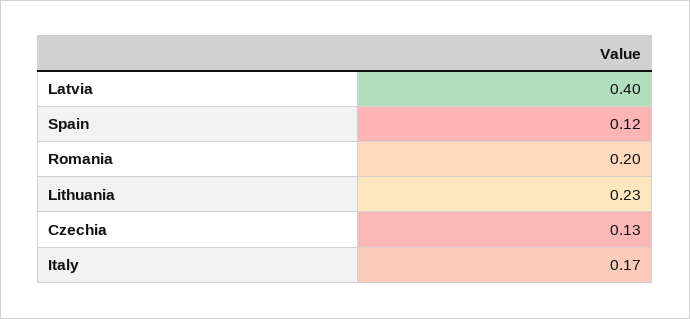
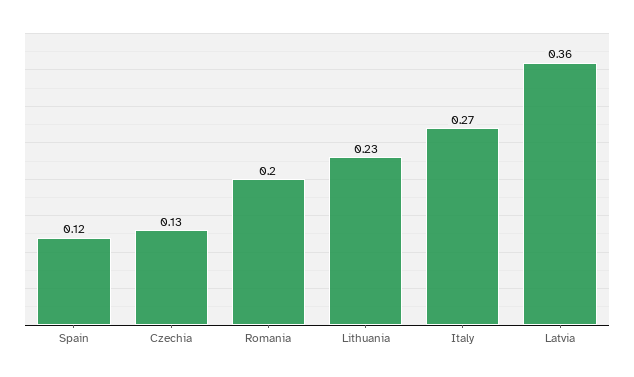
  {
-   "Latvia": 0.4,
+   "Latvia": 0.36,
    "Spain": 0.12,
    "Romania": 0.2,
    "Lithuania": 0.23,
    "Czechia": 0.13,
-   "Italy": 0.17
+   "Italy": 0.27
  }

